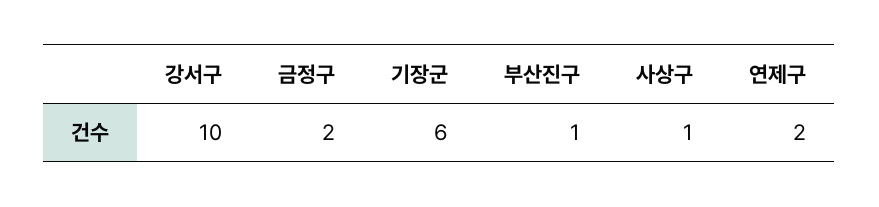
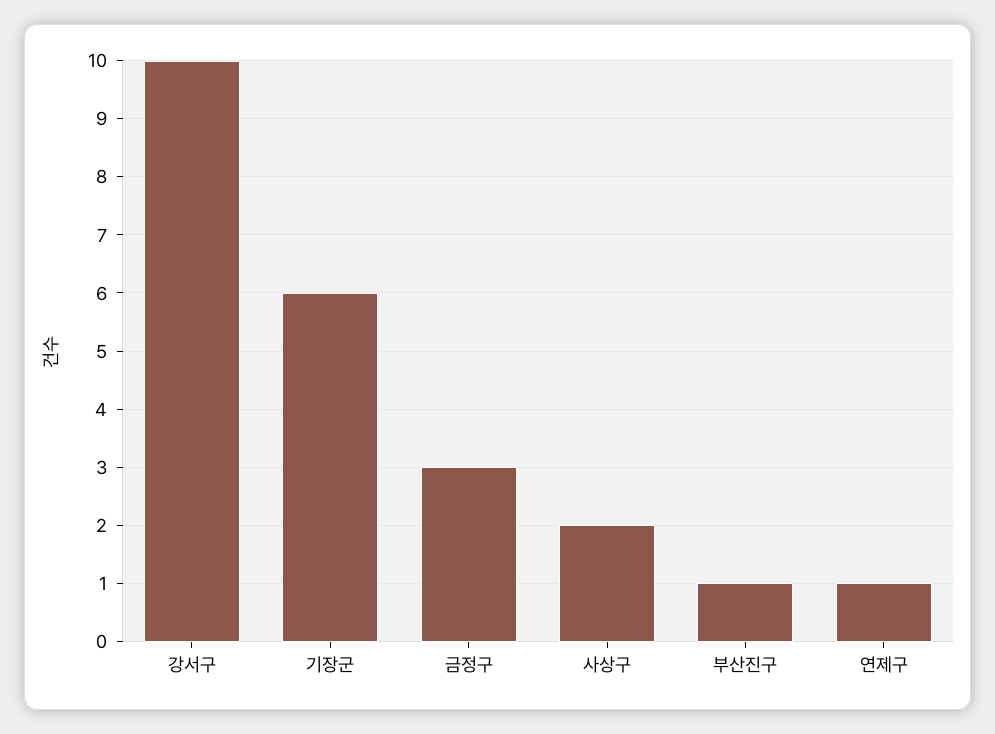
  {
    "강서구": 10,
-   "금정구": 2,
+   "금정구": 3,
    "기장군": 6,
    "부산진구": 1,
-   "사상구": 1,
+   "사상구": 2,
-   "연제구": 2
+   "연제구": 1
  }

